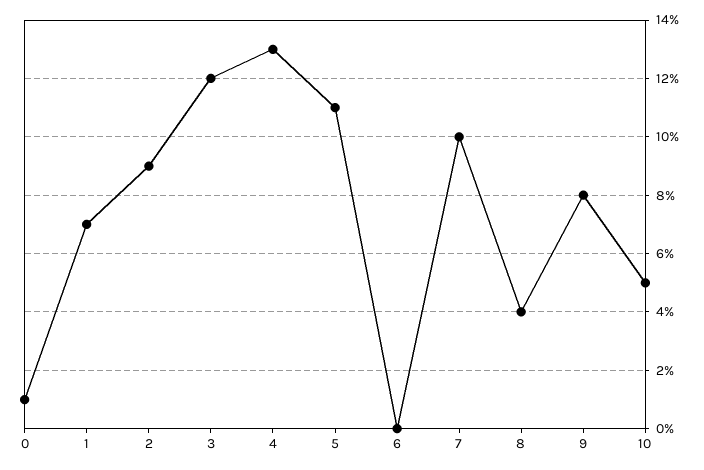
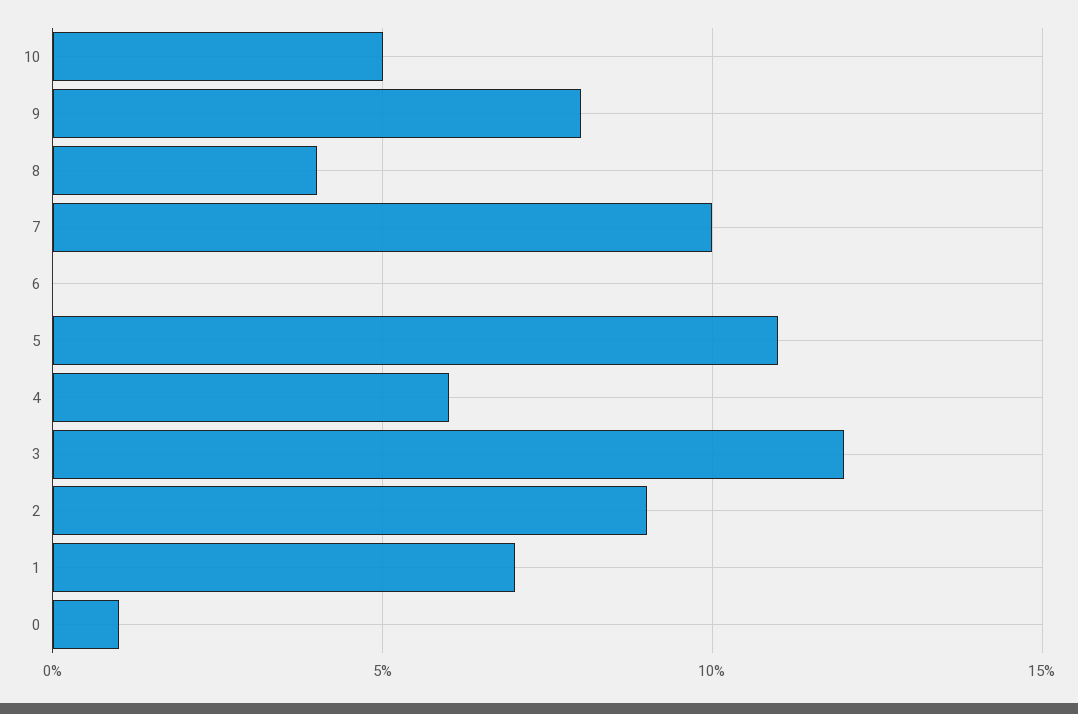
  {
    "0": 1,
    "1": 7,
    "2": 9,
    "3": 12,
-   "4": 13,
+   "4": 6,
    "5": 11,
    "6": 0,
    "7": 10,
    "8": 4,
    "9": 8,
    "10": 5
  }

